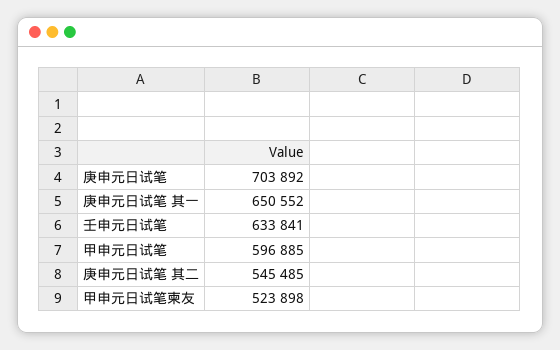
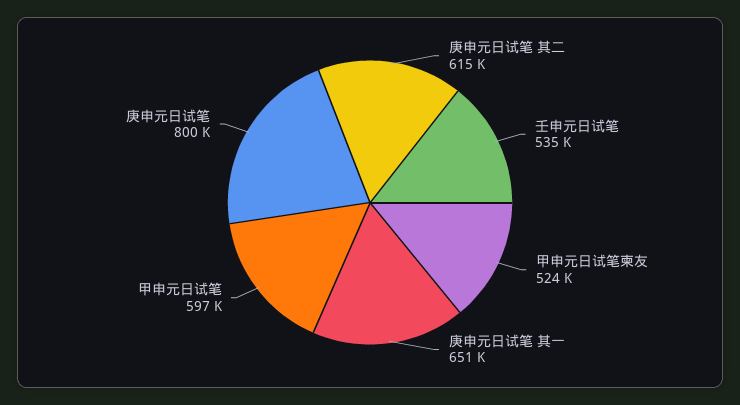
  {
-   "庚申元日试笔": 703892,
+   "庚申元日试笔": 800000,
    "庚申元日试笔 其一": 650552,
-   "壬申元日试笔": 633841,
+   "壬申元日试笔": 535000,
    "甲申元日试笔": 596885,
-   "庚申元日试笔 其二": 545485,
+   "庚申元日试笔 其二": 615000,
    "甲申元日试笔柬友": 523898
  }

